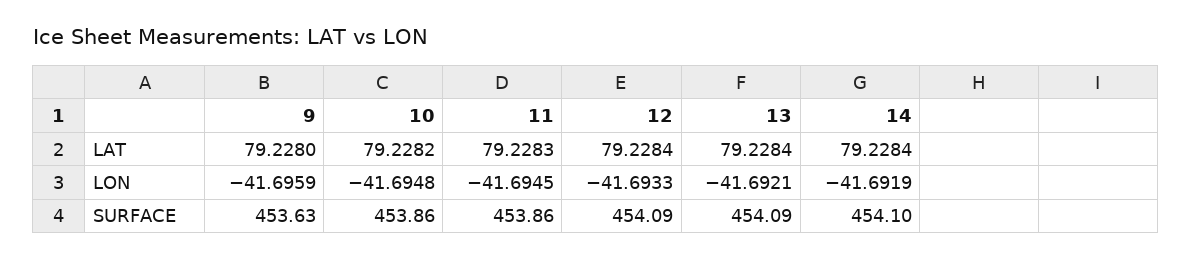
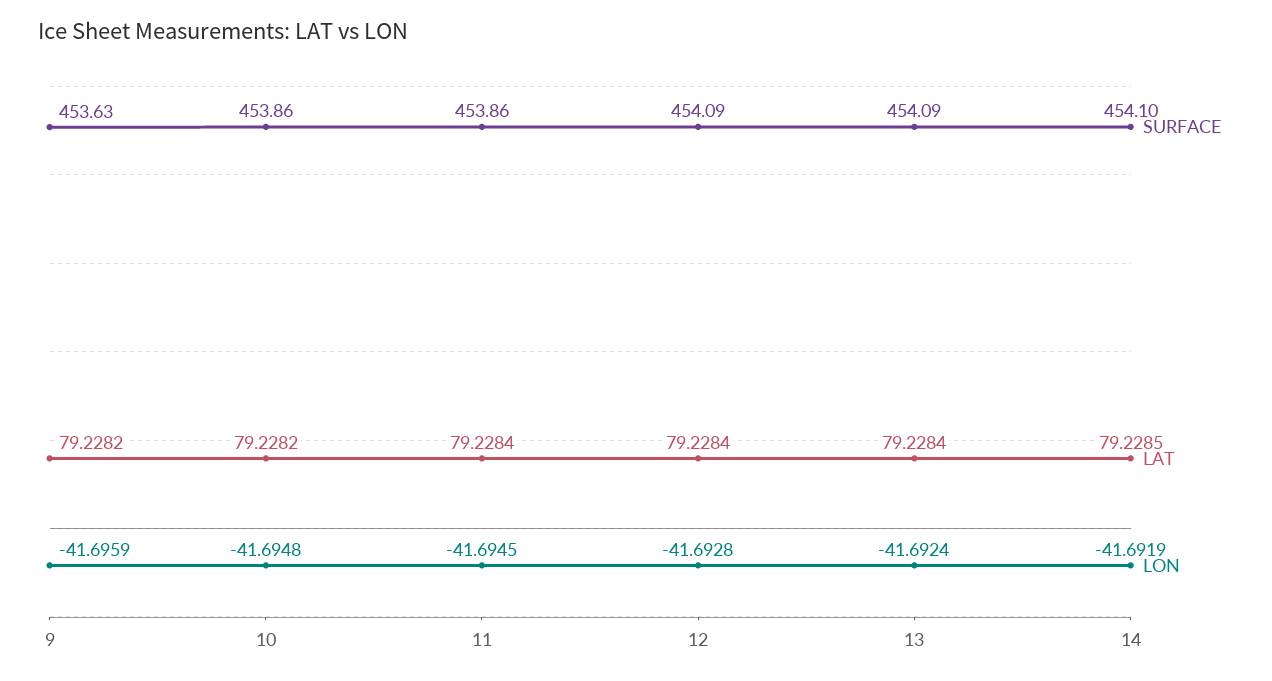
  {
    "LAT": {
-     "9": 79.228,
+     "9": 79.2282,
      "10": 79.2282,
-     "11": 79.2283,
+     "11": 79.2284,
      "12": 79.2284,
      "13": 79.2284,
-     "14": 79.2284
+     "14": 79.2285
    },
    "LON": {
      "9": -41.6959,
      "10": -41.6948,
      "11": -41.6945,
-     "12": -41.6933,
+     "12": -41.6928,
-     "13": -41.6921,
+     "13": -41.6924,
      "14": -41.6919
    },
    "SURFACE": {
      "9": 453.63,
      "10": 453.86,
      "11": 453.86,
      "12": 454.09,
      "13": 454.09,
      "14": 454.1
    }
  }

